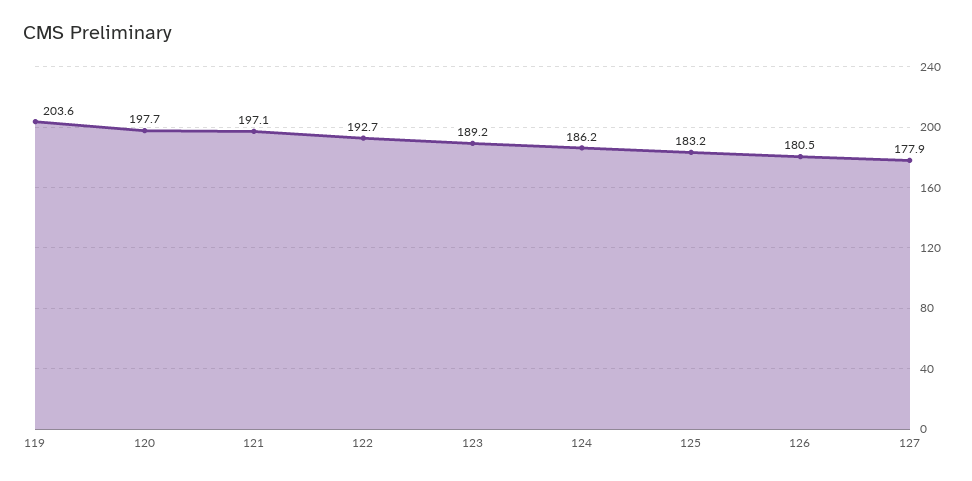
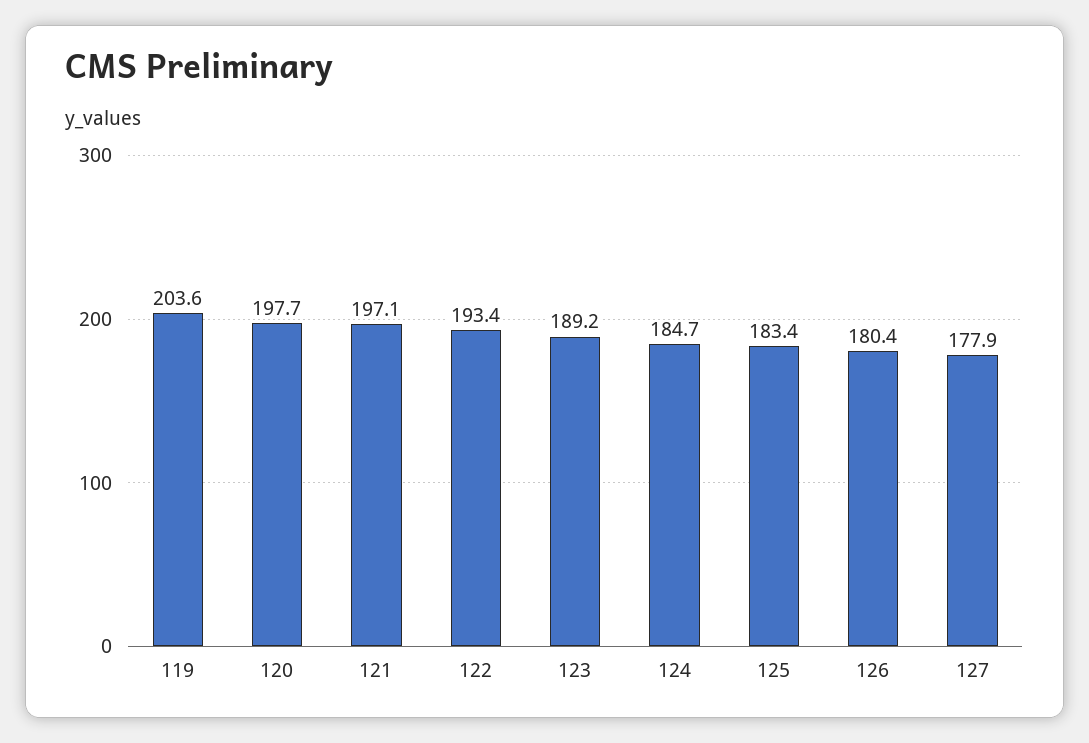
  {
    "119": 203.6,
    "120": 197.7,
    "121": 197.1,
-   "122": 192.7,
+   "122": 193.4,
    "123": 189.2,
-   "124": 186.2,
+   "124": 184.7,
-   "125": 183.2,
+   "125": 183.4,
-   "126": 180.5,
+   "126": 180.4,
    "127": 177.9
  }

